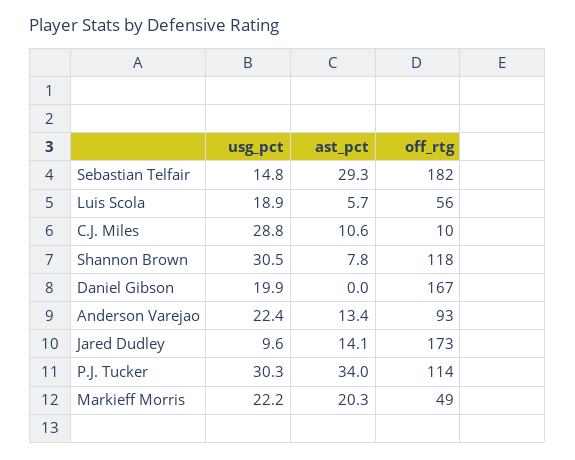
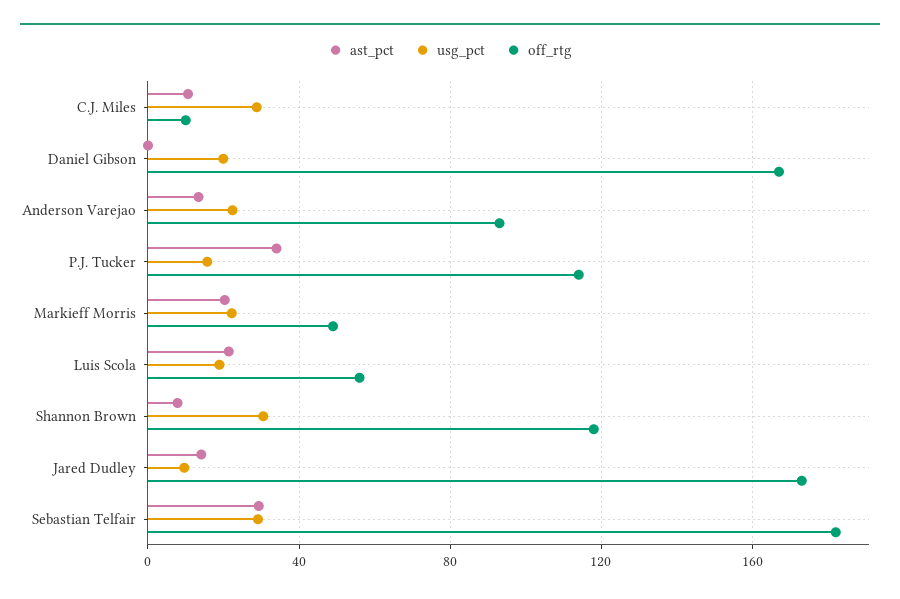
  {
    "usg_pct": {
-     "Sebastian Telfair": 14.8,
+     "Sebastian Telfair": 30,
      "Luis Scola": 18.9,
      "C.J. Miles": 28.8,
      "Shannon Brown": 30.5,
      "Daniel Gibson": 19.9,
      "Anderson Varejao": 22.4,
      "Jared Dudley": 9.6,
-     "P.J. Tucker": 30.3,
+     "P.J. Tucker": 15,
      "Markieff Morris": 22.2
    },
    "ast_pct": {
      "Sebastian Telfair": 29.3,
-     "Luis Scola": 5.7,
+     "Luis Scola": 20,
      "C.J. Miles": 10.6,
      "Shannon Brown": 7.8,
      "Daniel Gibson": 0,
      "Anderson Varejao": 13.4,
      "Jared Dudley": 14.1,
      "P.J. Tucker": 34,
      "Markieff Morris": 20.3
    },
    "off_rtg": {
      "Sebastian Telfair": 182,
      "Luis Scola": 56,
      "C.J. Miles": 10,
      "Shannon Brown": 118,
      "Daniel Gibson": 167,
      "Anderson Varejao": 93,
      "Jared Dudley": 173,
      "P.J. Tucker": 114,
      "Markieff Morris": 49
    }
  }

